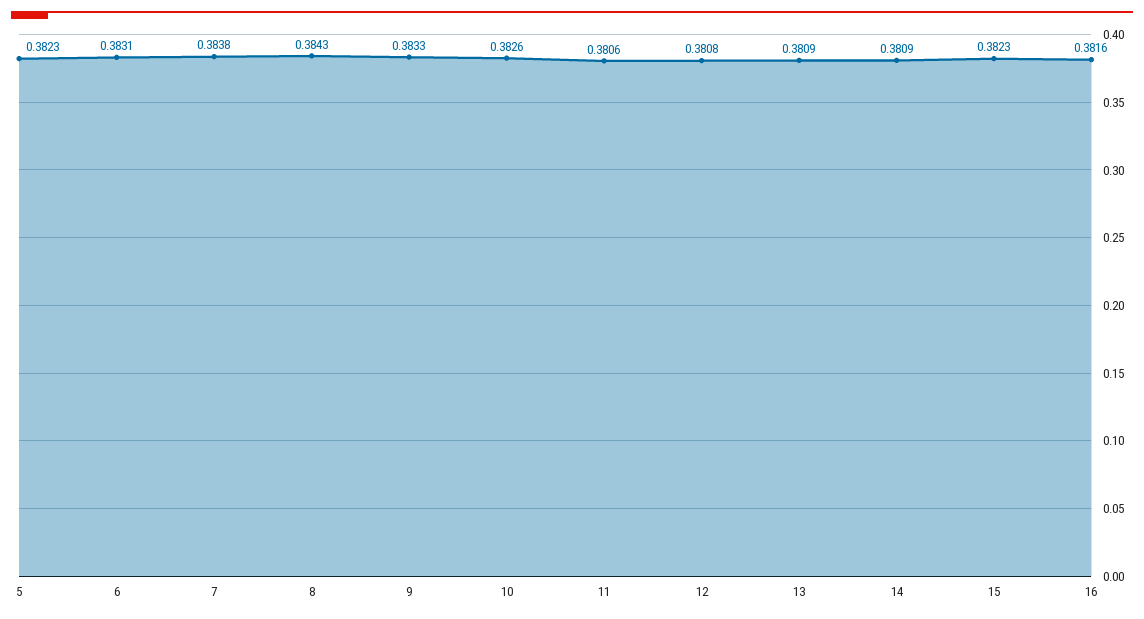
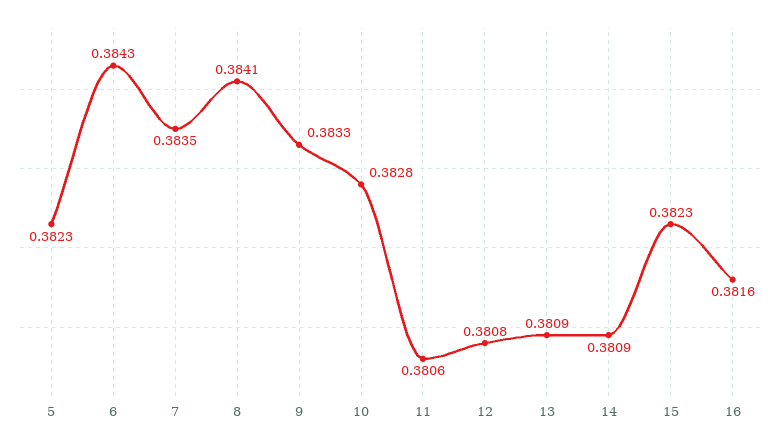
  {
    "5": 0.3823,
-   "6": 0.3831,
+   "6": 0.3843,
-   "7": 0.3838,
+   "7": 0.3835,
-   "8": 0.3843,
+   "8": 0.3841,
    "9": 0.3833,
-   "10": 0.3826,
+   "10": 0.3828,
    "11": 0.3806,
    "12": 0.3808,
    "13": 0.3809,
    "14": 0.3809,
    "15": 0.3823,
    "16": 0.3816
  }

